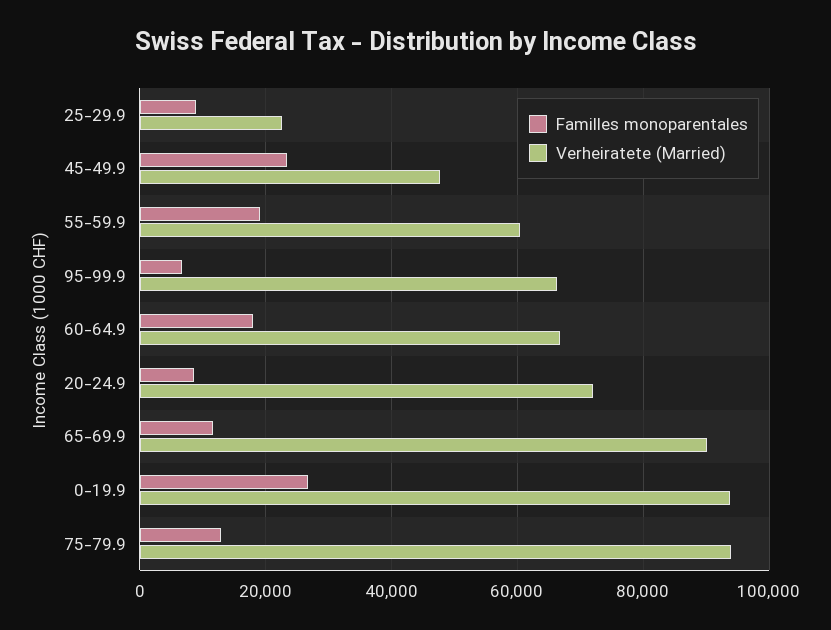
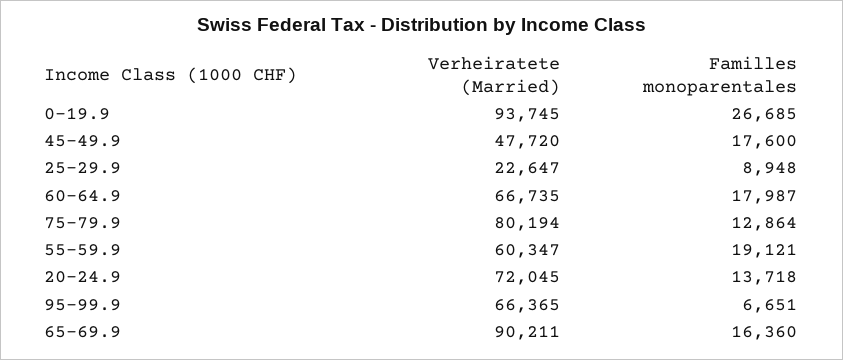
  {
    "Familles monoparentales": {
      "25-29.9": 8948,
-     "45-49.9": 24000,
+     "45-49.9": 17600,
      "55-59.9": 19121,
      "95-99.9": 6651,
      "60-64.9": 17987,
-     "20-24.9": 8000,
+     "20-24.9": 13718,
-     "65-69.9": 12000,
+     "65-69.9": 16360,
      "0-19.9": 26685,
      "75-79.9": 12864
    },
    "Verheiratete (Married)": {
      "25-29.9": 22647,
      "45-49.9": 47720,
      "55-59.9": 60347,
      "95-99.9": 66365,
      "60-64.9": 66735,
      "20-24.9": 72045,
      "65-69.9": 90211,
      "0-19.9": 93745,
-     "75-79.9": 94000
+     "75-79.9": 80194
    }
  }

